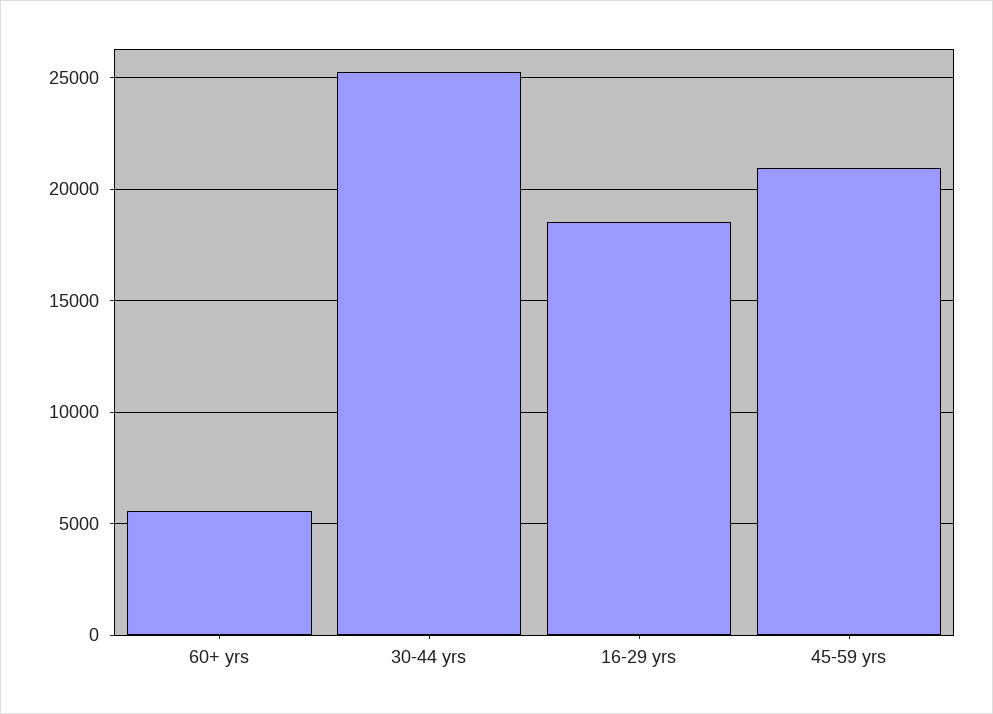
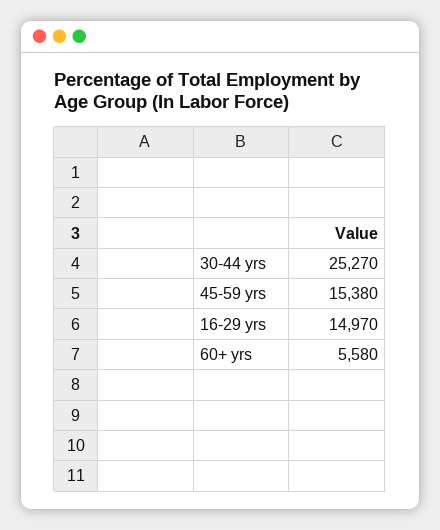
  {
    "60+ yrs": 5580,
    "30-44 yrs": 25270,
-   "16-29 yrs": 18500,
+   "16-29 yrs": 14970,
-   "45-59 yrs": 21000
+   "45-59 yrs": 15380
  }

